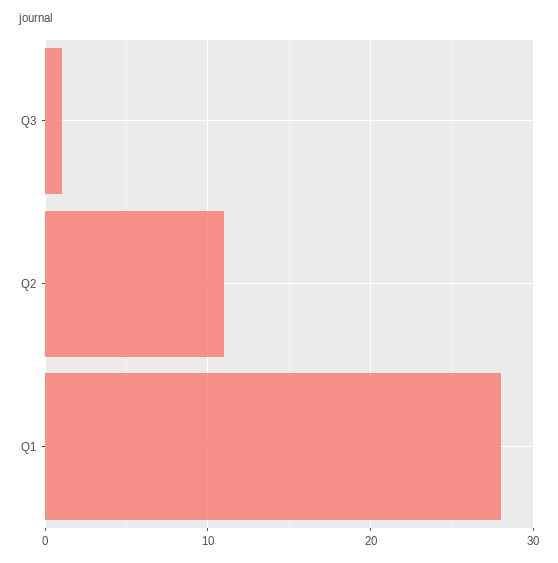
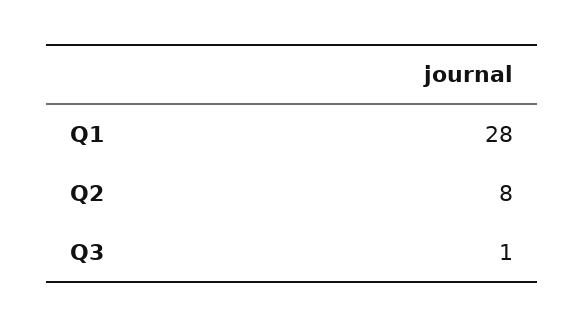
  {
    "Q3": 1,
-   "Q2": 11,
+   "Q2": 8,
    "Q1": 28
  }

